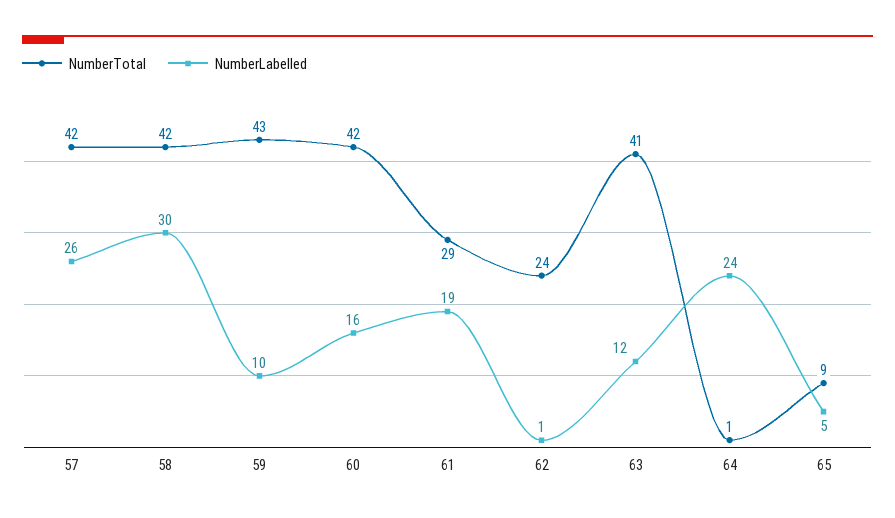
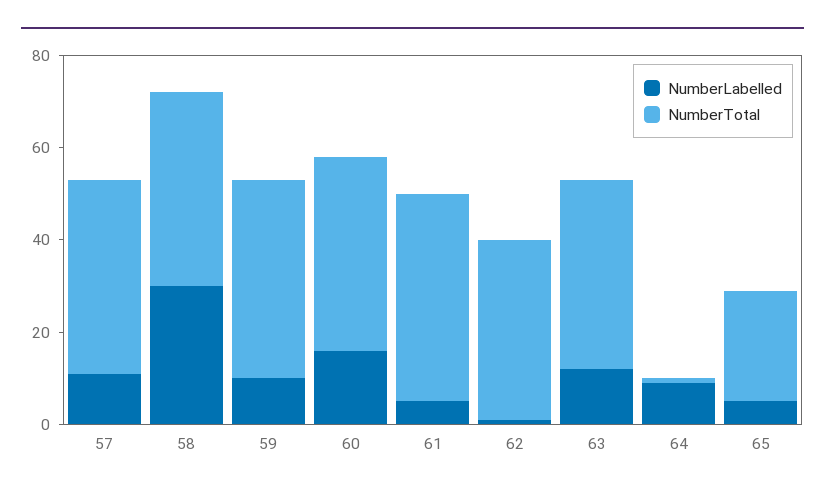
  {
    "NumberTotal": {
      "57": 42,
      "58": 42,
      "59": 43,
      "60": 42,
-     "61": 29,
+     "61": 45,
-     "62": 24,
+     "62": 40,
      "63": 41,
      "64": 1,
-     "65": 9
+     "65": 25
    },
    "NumberLabelled": {
-     "57": 26,
+     "57": 10,
      "58": 30,
      "59": 10,
      "60": 16,
-     "61": 19,
+     "61": 5,
      "62": 1,
      "63": 12,
-     "64": 24,
+     "64": 10,
      "65": 5
    }
  }

